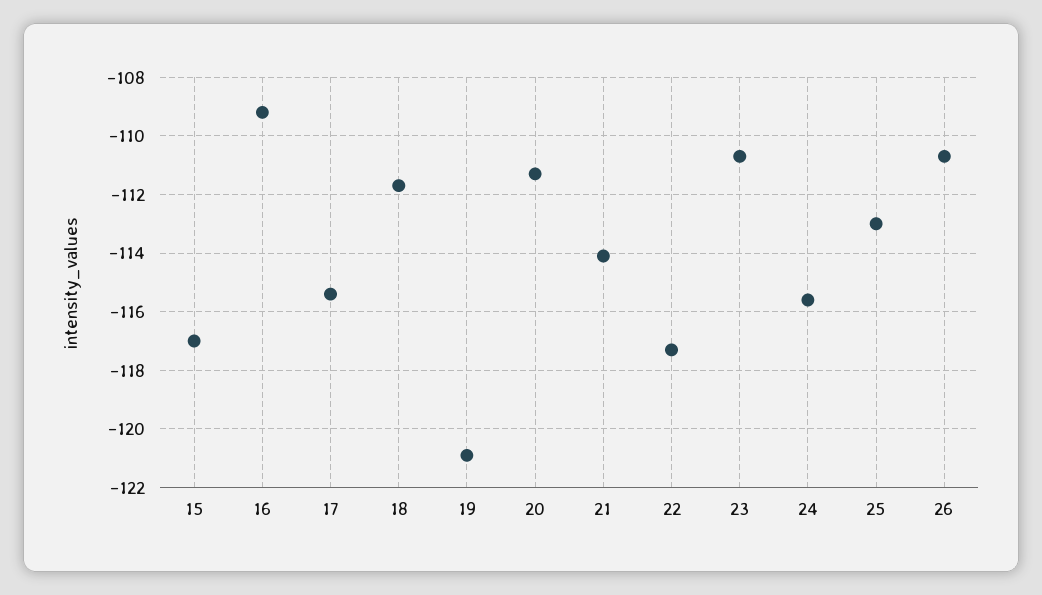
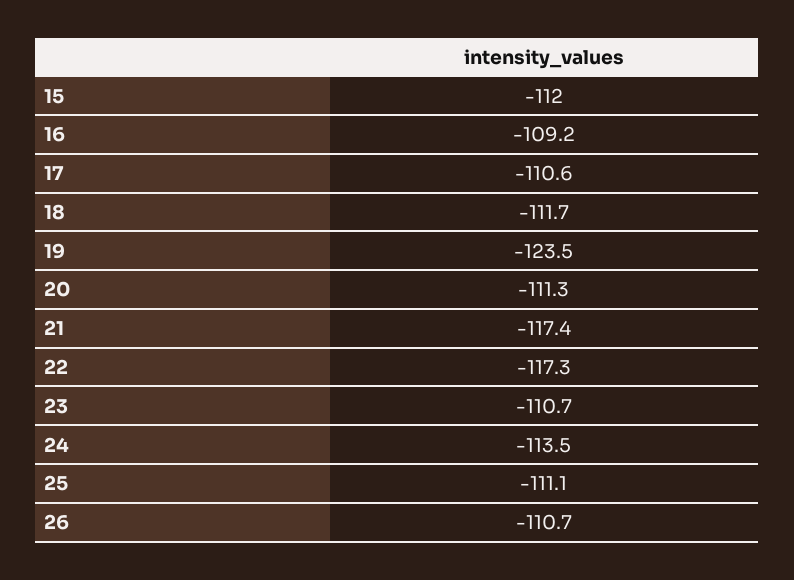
  {
-   "15": -117,
+   "15": -112,
    "16": -109.2,
-   "17": -115.5,
+   "17": -110.6,
    "18": -111.7,
-   "19": -121,
+   "19": -123.5,
    "20": -111.3,
-   "21": -114,
+   "21": -117.4,
    "22": -117.3,
    "23": -110.7,
-   "24": -115.5,
+   "24": -113.5,
-   "25": -113,
+   "25": -111.1,
    "26": -110.7
  }

